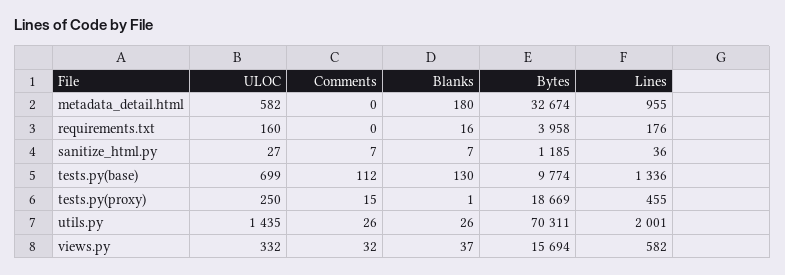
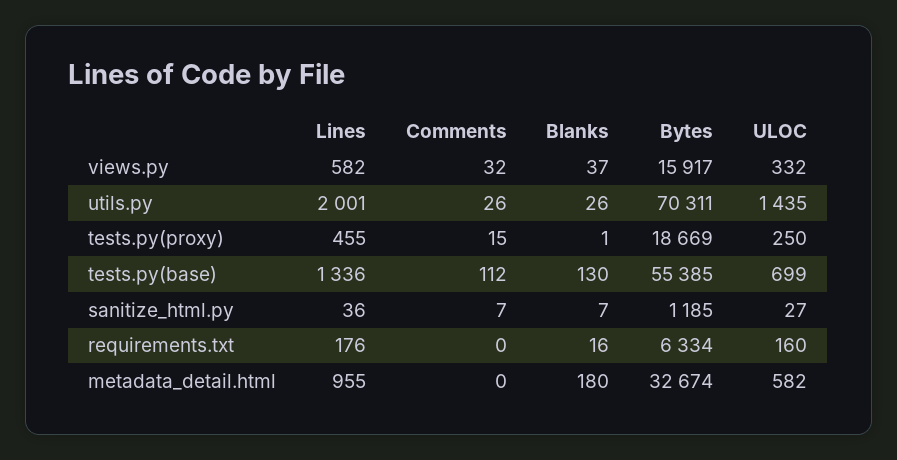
  {
    "ULOC": {
      "metadata_detail.html": 582,
      "requirements.txt": 160,
      "sanitize_html.py": 27,
      "tests.py(base)": 699,
      "tests.py(proxy)": 250,
      "utils.py": 1435,
      "views.py": 332
    },
    "Comments": {
      "metadata_detail.html": 0,
      "requirements.txt": 0,
      "sanitize_html.py": 7,
      "tests.py(base)": 112,
      "tests.py(proxy)": 15,
      "utils.py": 26,
      "views.py": 32
    },
    "Blanks": {
      "metadata_detail.html": 180,
      "requirements.txt": 16,
      "sanitize_html.py": 7,
      "tests.py(base)": 130,
      "tests.py(proxy)": 1,
      "utils.py": 26,
      "views.py": 37
    },
    "Bytes": {
      "metadata_detail.html": 32674,
-     "requirements.txt": 3958,
+     "requirements.txt": 6334,
      "sanitize_html.py": 1185,
-     "tests.py(base)": 9774,
+     "tests.py(base)": 55385,
      "tests.py(proxy)": 18669,
      "utils.py": 70311,
-     "views.py": 15694
+     "views.py": 15917
    },
    "Lines": {
      "metadata_detail.html": 955,
      "requirements.txt": 176,
      "sanitize_html.py": 36,
      "tests.py(base)": 1336,
      "tests.py(proxy)": 455,
      "utils.py": 2001,
      "views.py": 582
    }
  }

